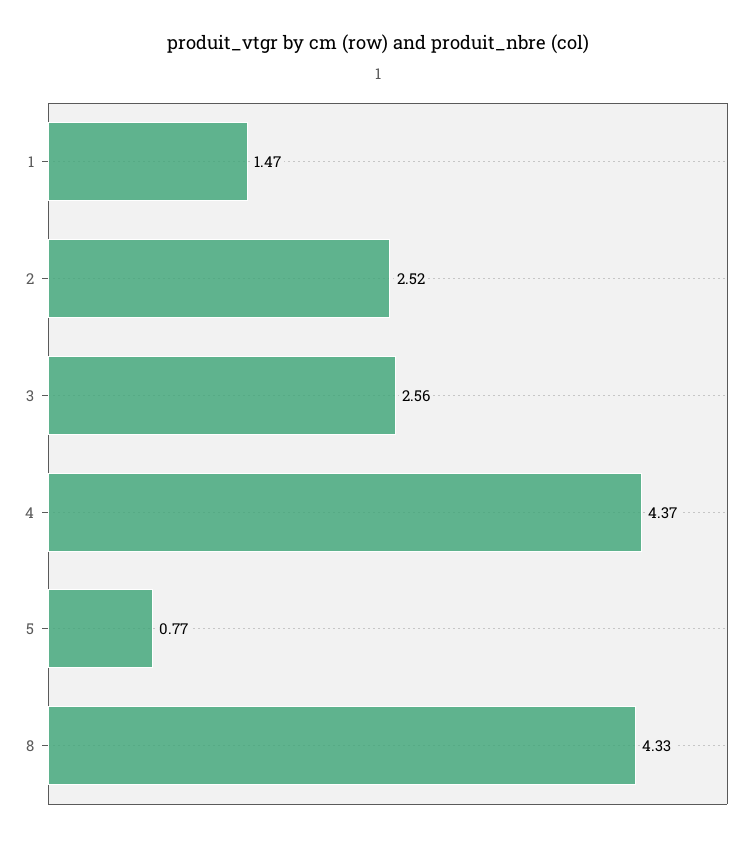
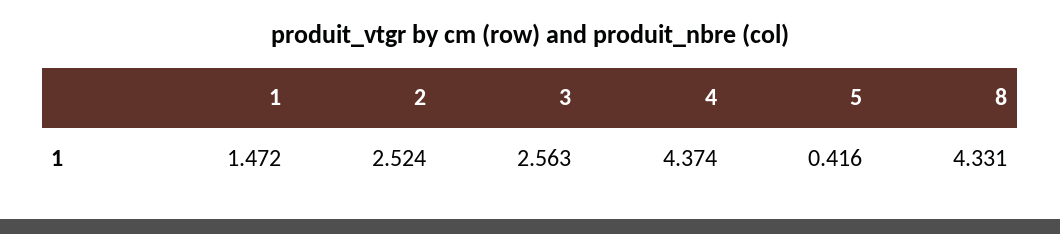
  {
    "1": 1.472,
    "2": 2.524,
    "3": 2.563,
    "4": 4.374,
-   "5": 0.77,
+   "5": 0.416,
    "8": 4.331
  }

